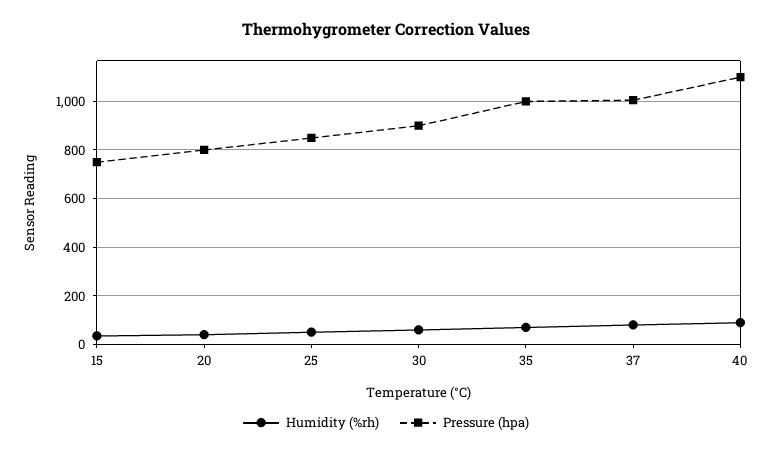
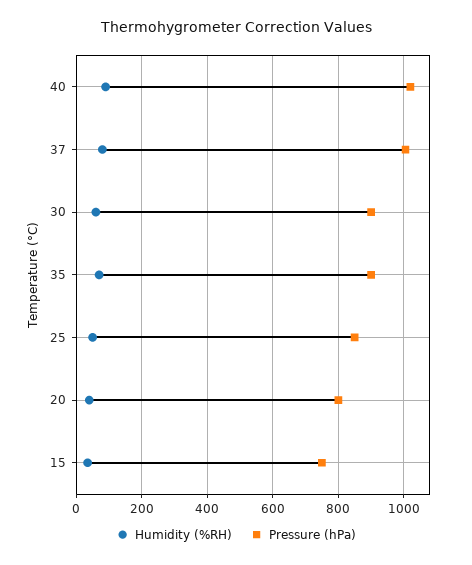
  {
    "Humidity (%rh)": {
      "15": 40,
      "20": 40,
      "25": 60,
      "30": 60,
      "35": 80,
      "37": 80,
      "40": 100
    },
    "Pressure (hpa)": {
      "15": 760,
      "20": 800,
      "25": 860,
      "30": 900,
-     "35": 1000,
+     "35": 900,
      "37": 1000,
-     "40": 1100
+     "40": 1020
    }
  }

